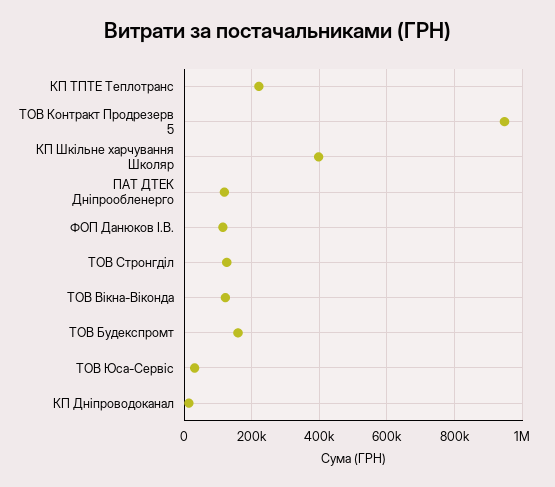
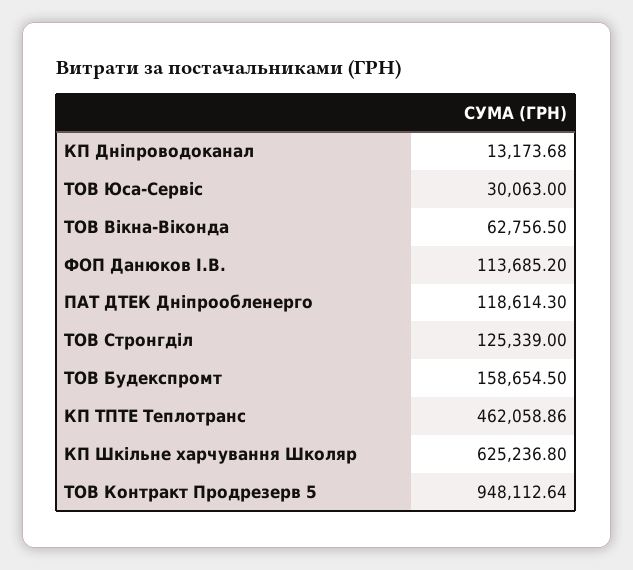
  {
-   "КП ТПТЕ Теплотранс": 220000,
+   "КП ТПТЕ Теплотранс": 462058.86,
    "ТОВ Контракт Продрезерв 5": 948112.64,
-   "КП Шкільне харчування Школяр": 400000,
+   "КП Шкільне харчування Школяр": 625236.8,
    "ПАТ ДТЕК Дніпрообленерго": 118614.3,
    "ФОП Данюков I.В.": 113685.2,
    "ТОВ Стронгділ": 125339,
-   "ТОВ Вікна-Віконда": 120000,
+   "ТОВ Вікна-Віконда": 62756.5,
    "ТОВ Будекспромт": 158654.5,
    "ТОВ Юса-Сервіс": 30063,
    "КП Дніпроводоканал": 13173.68
  }

